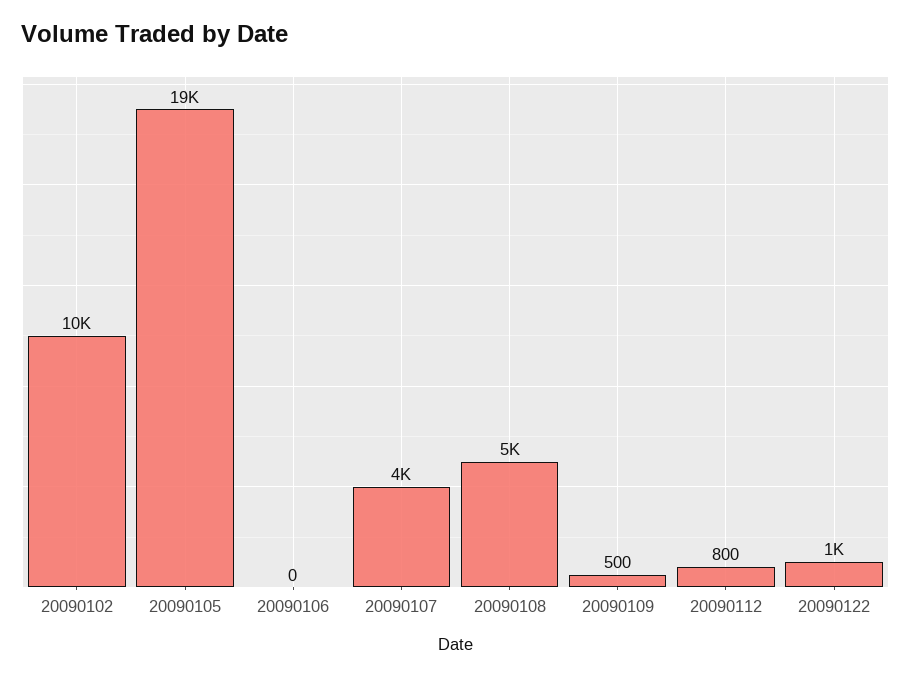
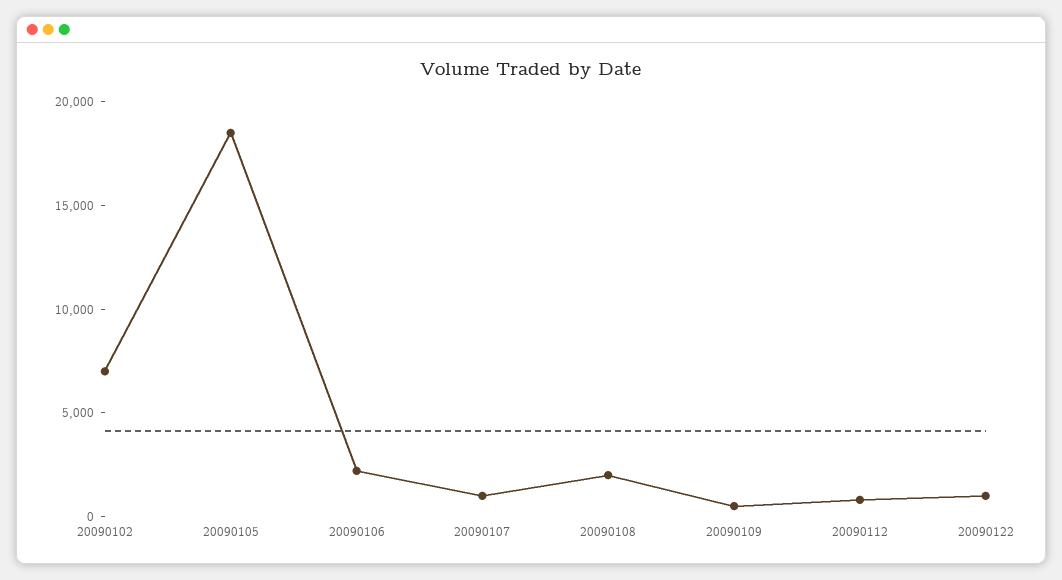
  {
-   "20090102": 10000,
+   "20090102": 7000,
    "20090105": 19000,
-   "20090106": 0,
+   "20090106": 2000,
-   "20090107": 4000,
+   "20090107": 1000,
-   "20090108": 5000,
+   "20090108": 2000,
    "20090109": 500,
    "20090112": 800,
    "20090122": 1000
  }

